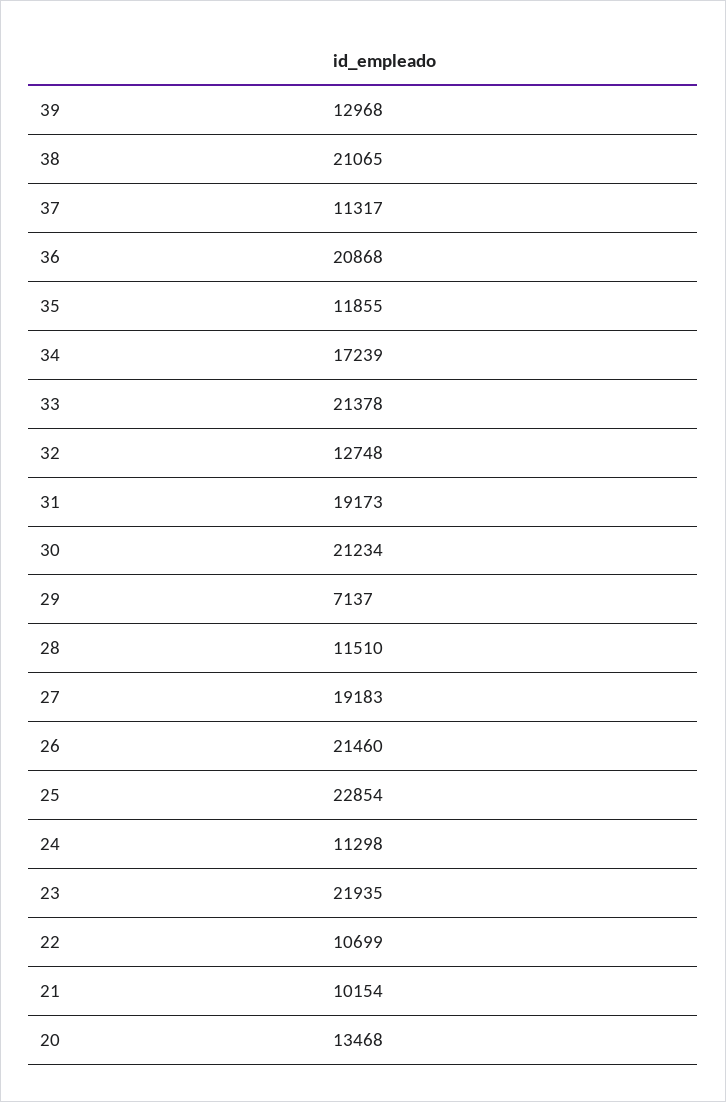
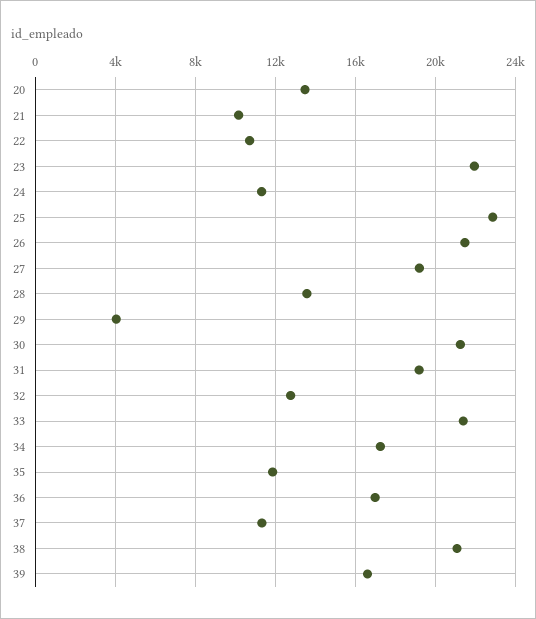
  {
-   "39": 12968,
+   "39": 16500,
    "38": 21065,
    "37": 11317,
-   "36": 20868,
+   "36": 17000,
    "35": 11855,
    "34": 17239,
    "33": 21378,
    "32": 12748,
    "31": 19173,
    "30": 21234,
-   "29": 7137,
+   "29": 4000,
-   "28": 11510,
+   "28": 13500,
    "27": 19183,
    "26": 21460,
    "25": 22854,
    "24": 11298,
    "23": 21935,
    "22": 10699,
    "21": 10154,
    "20": 13468
  }

